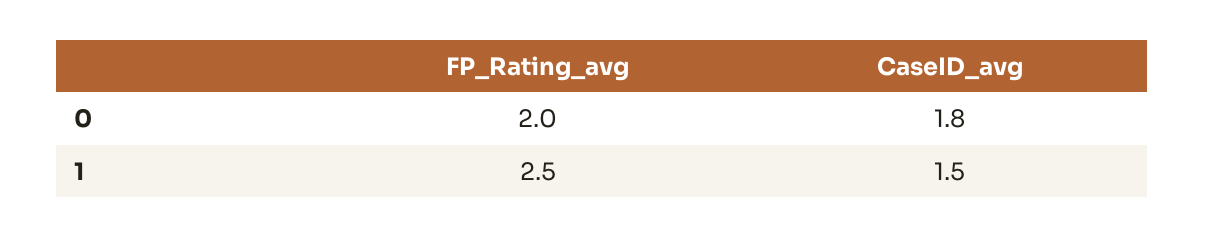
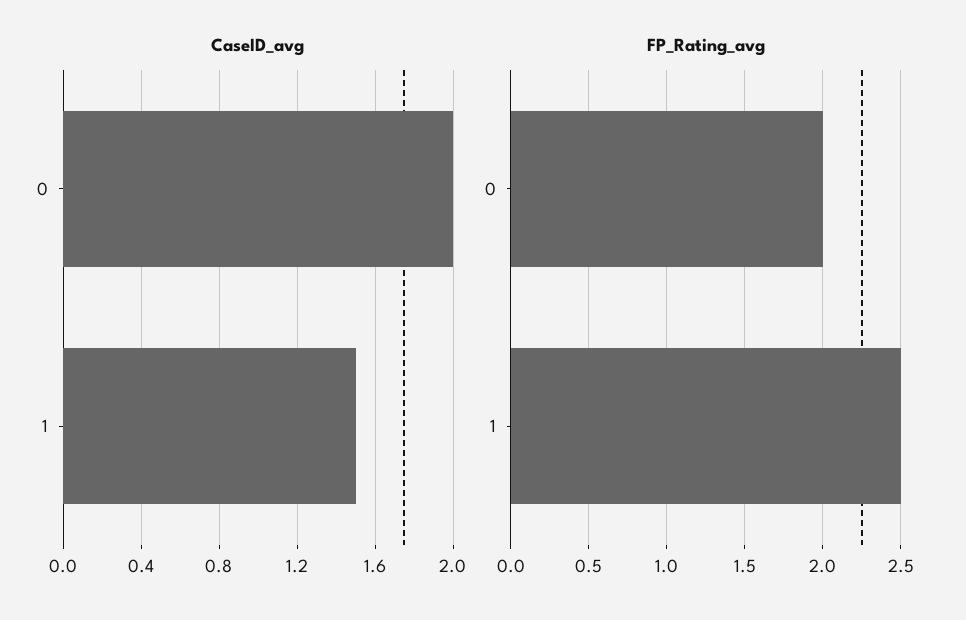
  {
    "FP_Rating_avg": {
      "0": 2,
      "1": 2.5
    },
    "CaseID_avg": {
-     "0": 1.8,
+     "0": 2,
      "1": 1.5
    }
  }

